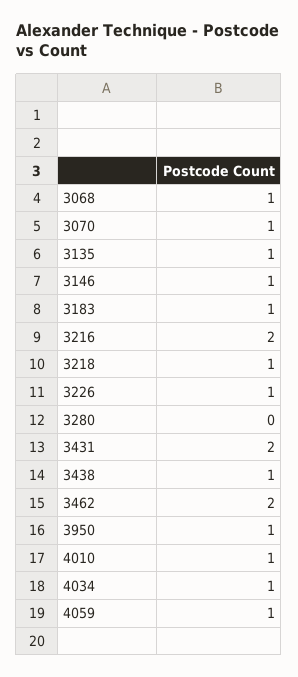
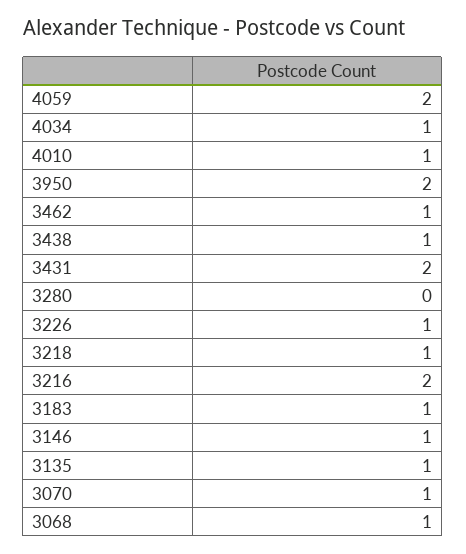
  {
    "3068": 1,
    "3070": 1,
    "3135": 1,
    "3146": 1,
    "3183": 1,
    "3216": 2,
    "3218": 1,
    "3226": 1,
    "3280": 0,
    "3431": 2,
    "3438": 1,
-   "3462": 2,
+   "3462": 1,
-   "3950": 1,
+   "3950": 2,
    "4010": 1,
    "4034": 1,
-   "4059": 1
+   "4059": 2
  }

